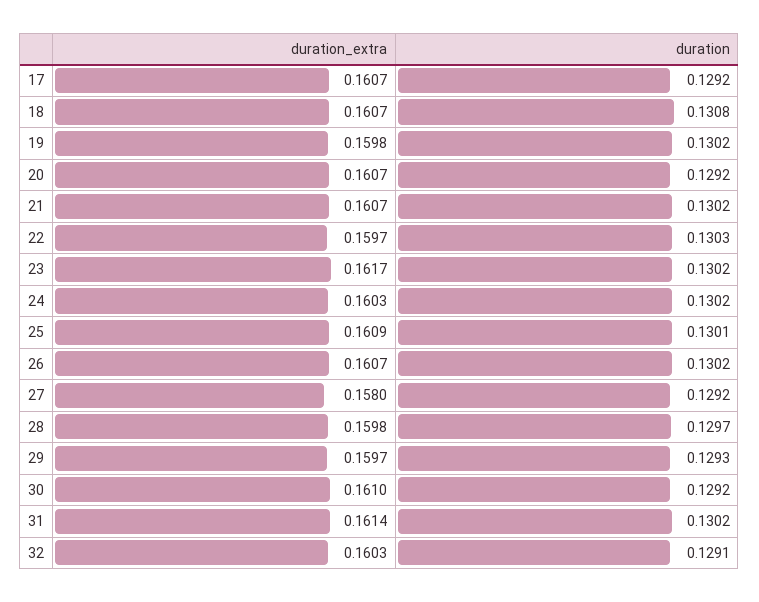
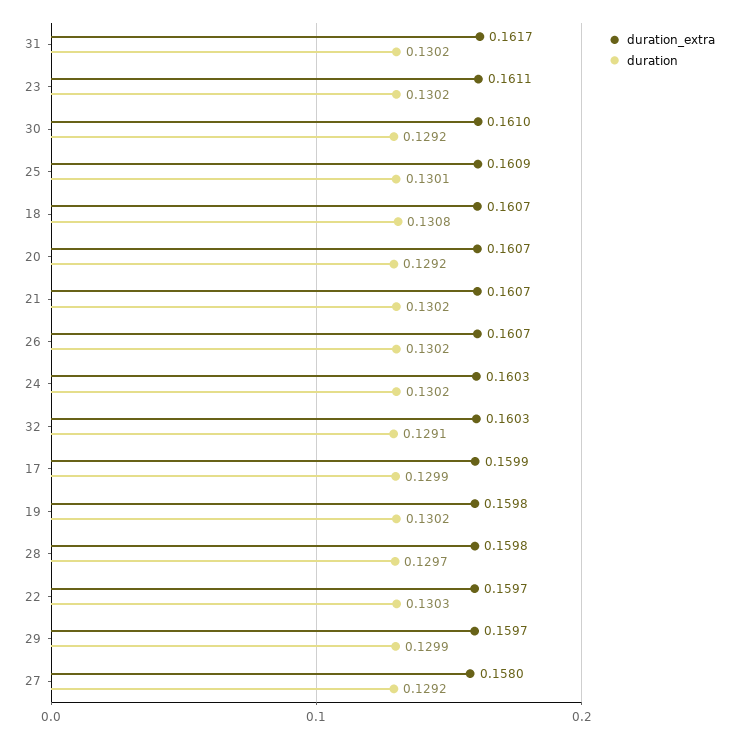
  {
    "duration_extra": {
-     "17": 0.1607,
+     "17": 0.1599,
      "18": 0.1607,
      "19": 0.1598,
      "20": 0.1607,
      "21": 0.1607,
      "22": 0.1597,
-     "23": 0.1617,
+     "23": 0.1611,
      "24": 0.1603,
      "25": 0.1609,
      "26": 0.1607,
      "27": 0.158,
      "28": 0.1598,
      "29": 0.1597,
      "30": 0.161,
-     "31": 0.1614,
+     "31": 0.1617,
      "32": 0.1603
    },
    "duration": {
-     "17": 0.1292,
+     "17": 0.1299,
      "18": 0.1308,
      "19": 0.1302,
      "20": 0.1292,
      "21": 0.1302,
      "22": 0.1303,
      "23": 0.1302,
      "24": 0.1302,
      "25": 0.1301,
      "26": 0.1302,
      "27": 0.1292,
      "28": 0.1297,
-     "29": 0.1293,
+     "29": 0.1299,
      "30": 0.1292,
      "31": 0.1302,
      "32": 0.1291
    }
  }

